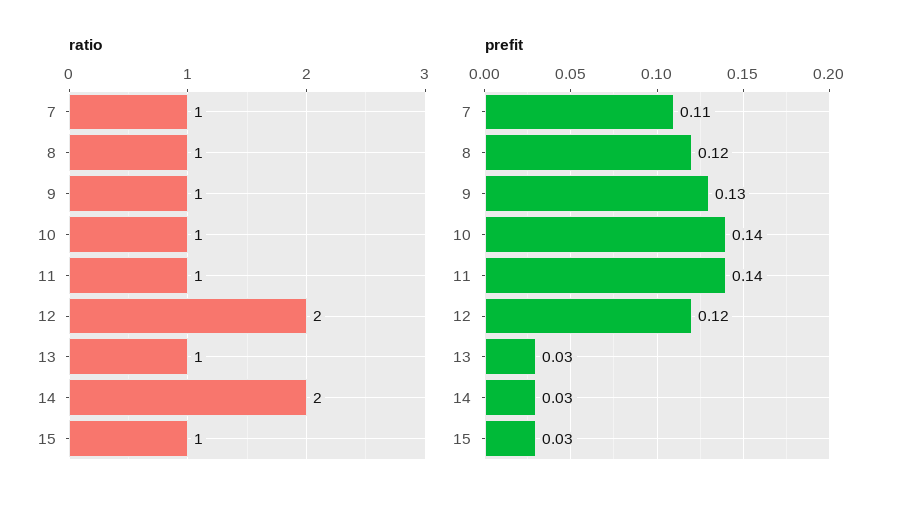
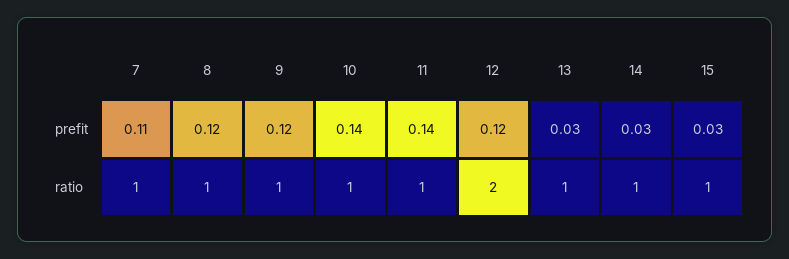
  {
    "ratio": {
      "7": 1,
      "8": 1,
      "9": 1,
      "10": 1,
      "11": 1,
      "12": 2,
      "13": 1,
-     "14": 2,
+     "14": 1,
      "15": 1
    },
    "prefit": {
      "7": 0.11,
      "8": 0.12,
-     "9": 0.13,
+     "9": 0.12,
      "10": 0.14,
      "11": 0.14,
      "12": 0.12,
      "13": 0.03,
      "14": 0.03,
      "15": 0.03
    }
  }

